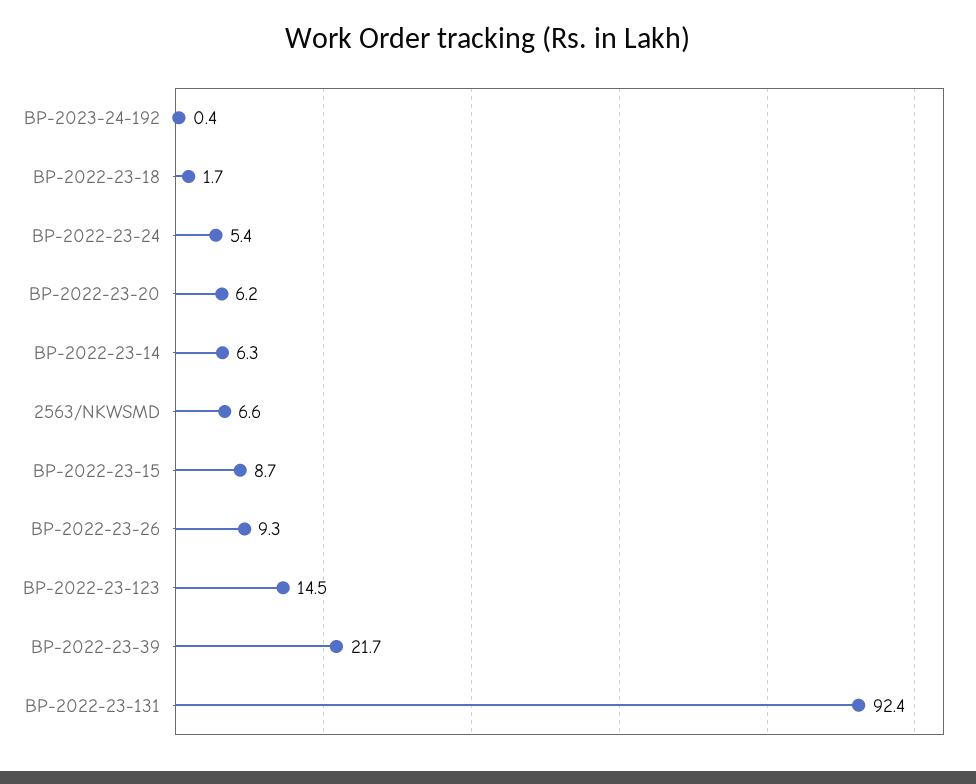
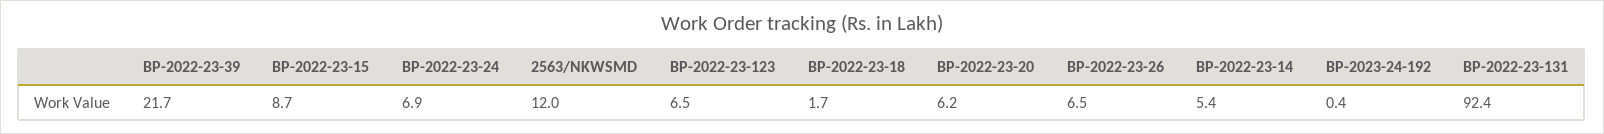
  {
    "BP-2023-24-192": 0.4,
    "BP-2022-23-18": 1.7,
-   "BP-2022-23-24": 5.4,
+   "BP-2022-23-24": 6.9,
    "BP-2022-23-20": 6.2,
-   "BP-2022-23-14": 6.3,
+   "BP-2022-23-14": 5.4,
-   "2563/NKWSMD": 6.6,
+   "2563/NKWSMD": 12,
    "BP-2022-23-15": 8.7,
-   "BP-2022-23-26": 9.3,
+   "BP-2022-23-26": 6.5,
-   "BP-2022-23-123": 14.5,
+   "BP-2022-23-123": 6.5,
    "BP-2022-23-39": 21.7,
    "BP-2022-23-131": 92.4
  }

